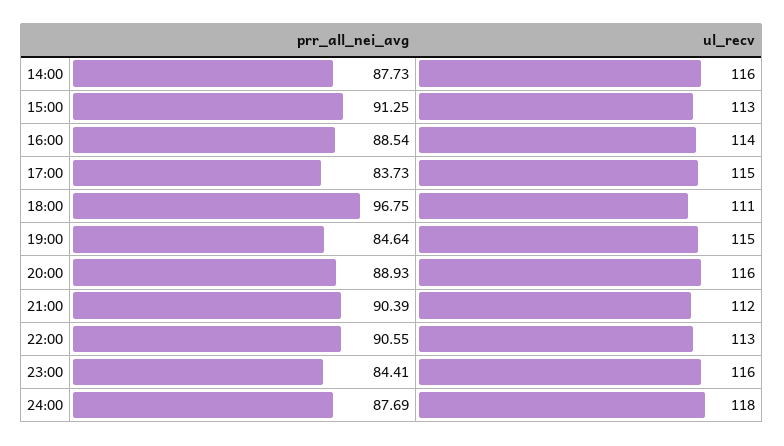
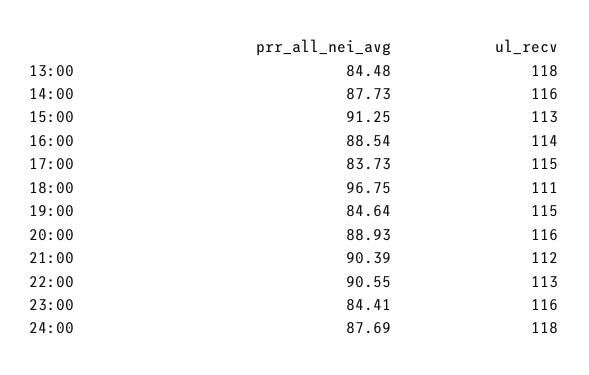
  {
    "prr_all_nei_avg": {
      "14:00": 87.73,
      "15:00": 91.25,
      "16:00": 88.54,
      "17:00": 83.73,
      "18:00": 96.75,
      "19:00": 84.64,
      "20:00": 88.93,
      "21:00": 90.39,
      "22:00": 90.55,
      "23:00": 84.41,
-     "24:00": 87.69
+     "24:00": 87.69,
+     "13:00": 84.48
    },
    "ul_recv": {
      "14:00": 116,
      "15:00": 113,
      "16:00": 114,
      "17:00": 115,
      "18:00": 111,
      "19:00": 115,
      "20:00": 116,
      "21:00": 112,
      "22:00": 113,
      "23:00": 116,
-     "24:00": 118
+     "24:00": 118,
+     "13:00": 118
    }
  }

